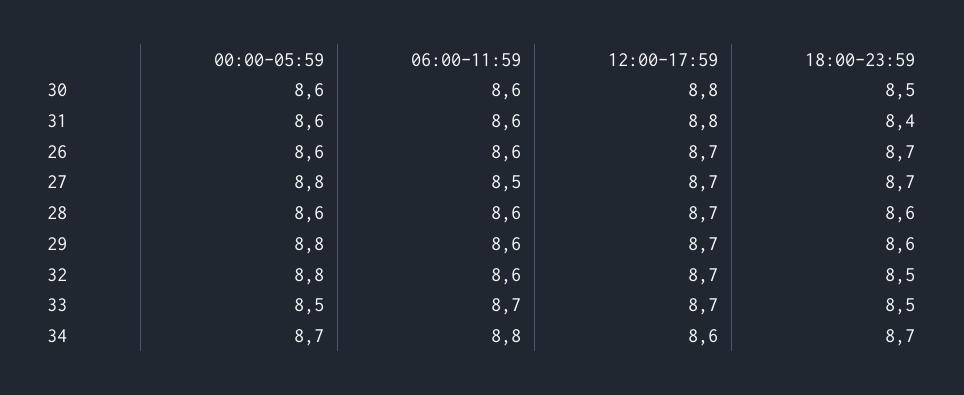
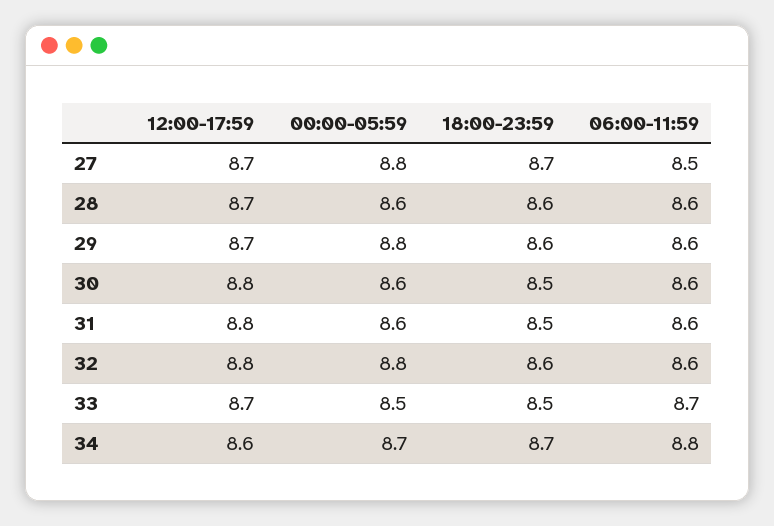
  {
    "00:00-05:59": {
      "30": 8.6,
      "31": 8.6,
-     "26": 8.6,
      "27": 8.8,
      "28": 8.6,
      "29": 8.8,
      "32": 8.8,
      "33": 8.5,
      "34": 8.7
    },
    "06:00-11:59": {
      "30": 8.6,
      "31": 8.6,
-     "26": 8.6,
      "27": 8.5,
      "28": 8.6,
      "29": 8.6,
      "32": 8.6,
      "33": 8.7,
      "34": 8.8
    },
    "12:00-17:59": {
      "30": 8.8,
      "31": 8.8,
-     "26": 8.7,
      "27": 8.7,
      "28": 8.7,
      "29": 8.7,
-     "32": 8.7,
+     "32": 8.8,
      "33": 8.7,
      "34": 8.6
    },
    "18:00-23:59": {
      "30": 8.5,
-     "31": 8.4,
+     "31": 8.5,
-     "26": 8.7,
      "27": 8.7,
      "28": 8.6,
      "29": 8.6,
-     "32": 8.5,
+     "32": 8.6,
      "33": 8.5,
      "34": 8.7
    }
  }

